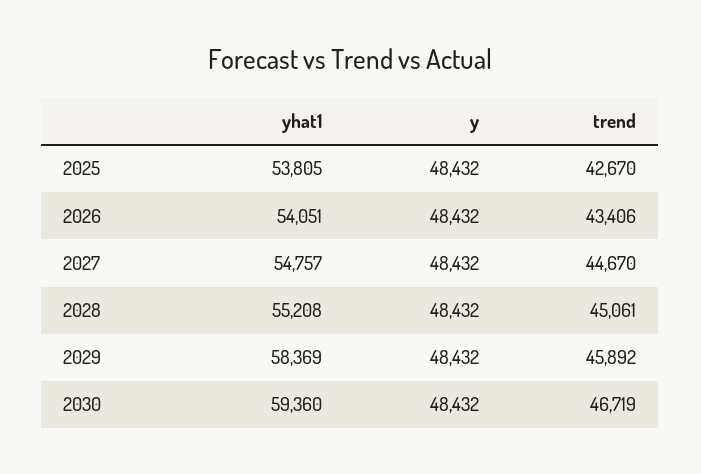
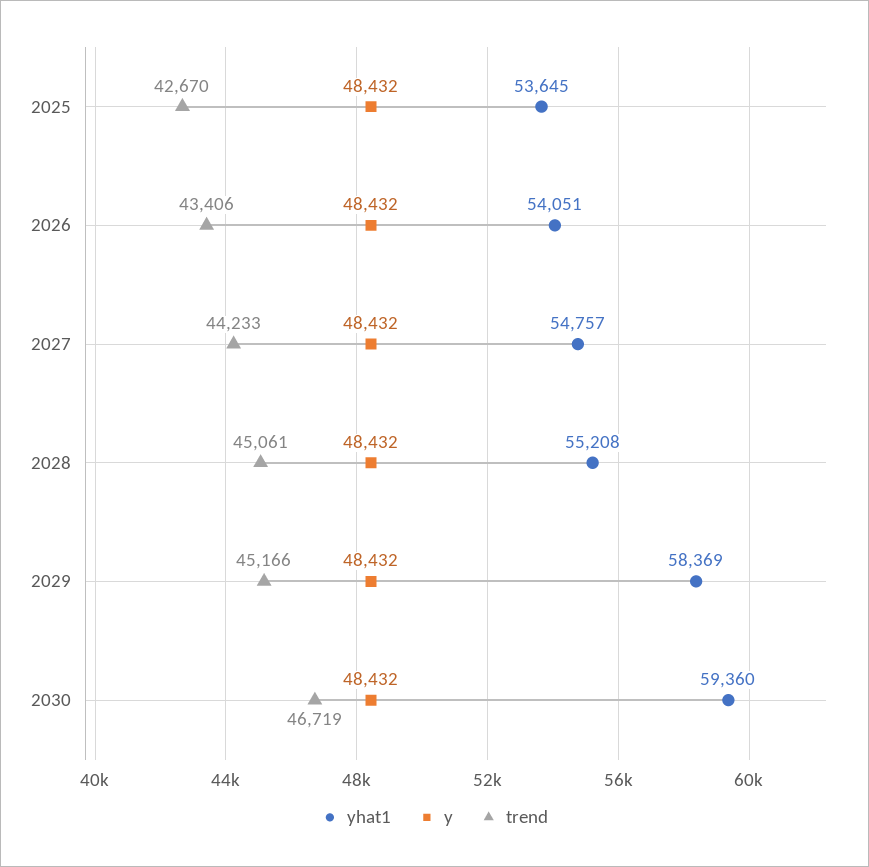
  {
    "yhat1": {
-     "2025": 53805,
+     "2025": 53645,
      "2026": 54051,
      "2027": 54757,
      "2028": 55208,
      "2029": 58369,
      "2030": 59360
    },
    "y": {
      "2025": 48432,
      "2026": 48432,
      "2027": 48432,
      "2028": 48432,
      "2029": 48432,
      "2030": 48432
    },
    "trend": {
      "2025": 42670,
      "2026": 43406,
-     "2027": 44670,
+     "2027": 44233,
      "2028": 45061,
-     "2029": 45892,
+     "2029": 45166,
      "2030": 46719
    }
  }

